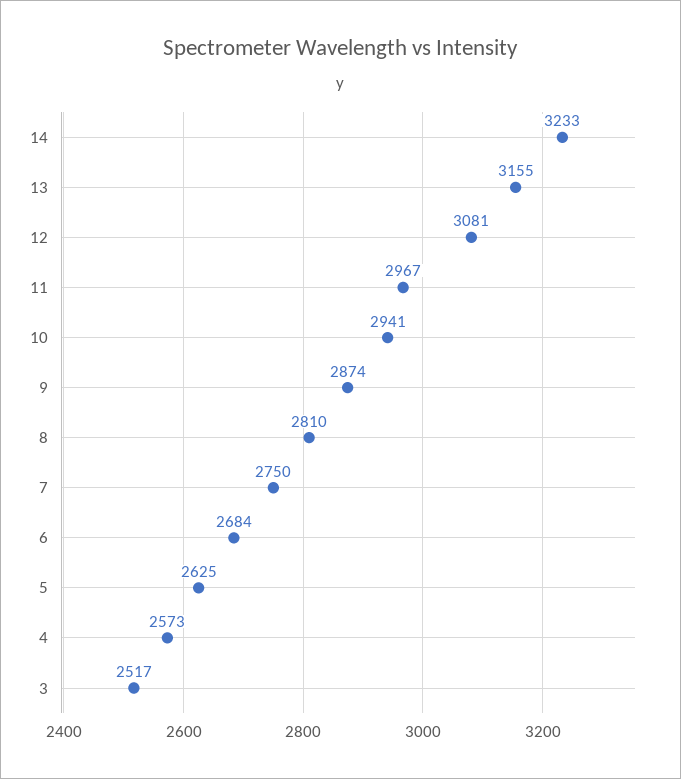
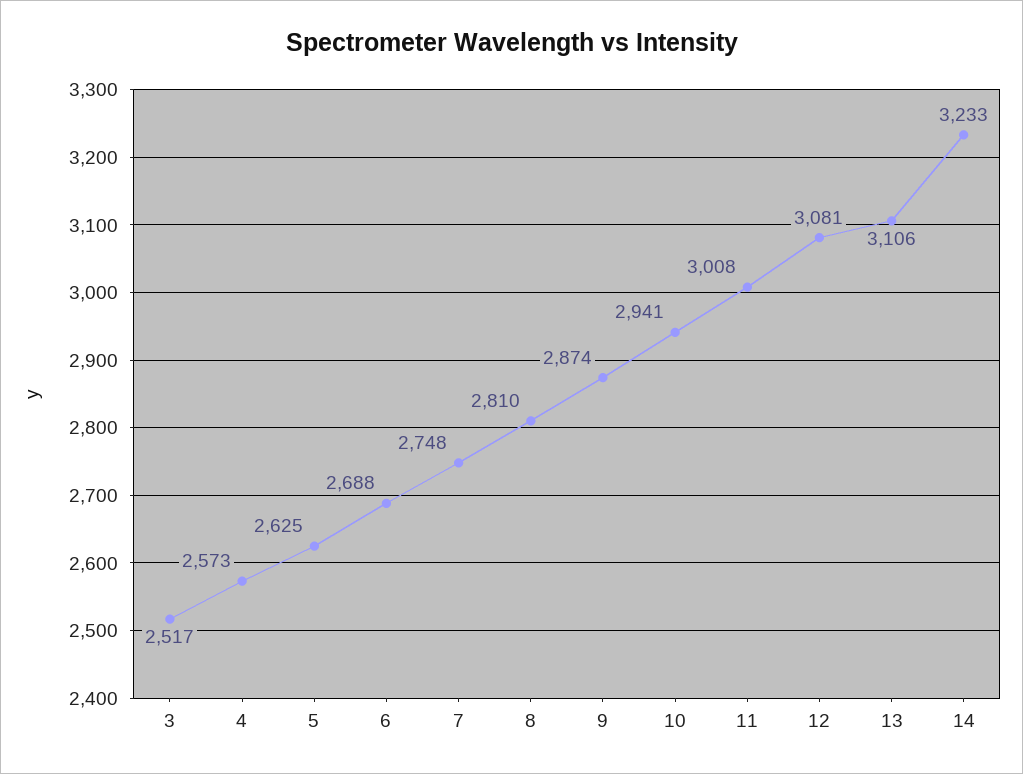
  {
    "14": 3233,
-   "13": 3155,
+   "13": 3106,
    "12": 3081,
-   "11": 2967,
+   "11": 3008,
    "10": 2941,
    "9": 2874,
    "8": 2810,
-   "7": 2750,
+   "7": 2748,
-   "6": 2684,
+   "6": 2688,
    "5": 2625,
    "4": 2573,
    "3": 2517
  }

